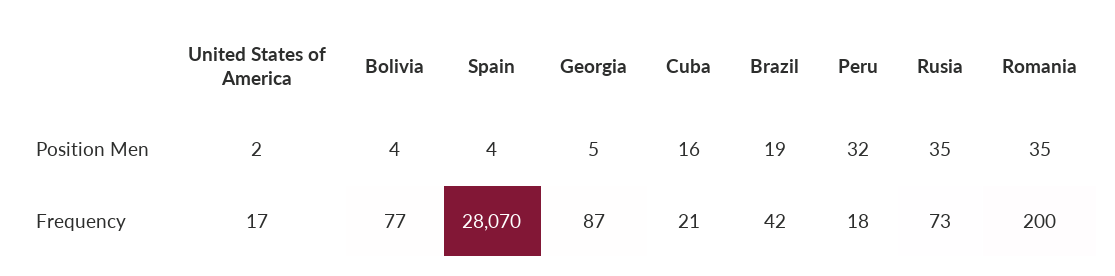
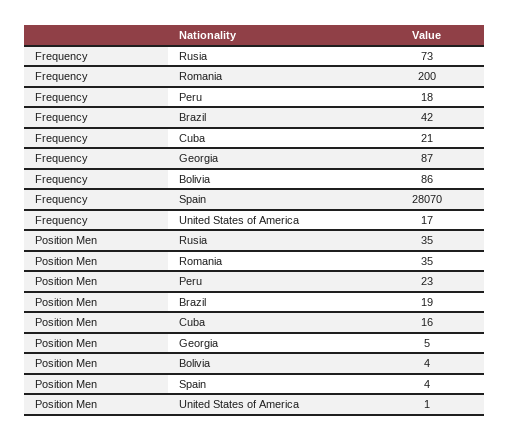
  {
    "United States of America": {
-     "Position Men": 2,
+     "Position Men": 1,
      "Frequency": 17
    },
    "Bolivia": {
      "Position Men": 4,
-     "Frequency": 77
+     "Frequency": 86
    },
    "Spain": {
      "Position Men": 4,
      "Frequency": 28070
    },
    "Georgia": {
      "Position Men": 5,
      "Frequency": 87
    },
    "Cuba": {
      "Position Men": 16,
      "Frequency": 21
    },
    "Brazil": {
      "Position Men": 19,
      "Frequency": 42
    },
    "Peru": {
-     "Position Men": 32,
+     "Position Men": 23,
      "Frequency": 18
    },
    "Rusia": {
      "Position Men": 35,
      "Frequency": 73
    },
    "Romania": {
      "Position Men": 35,
      "Frequency": 200
    }
  }

